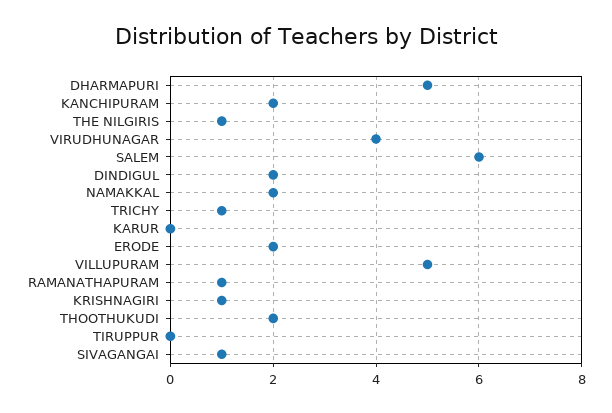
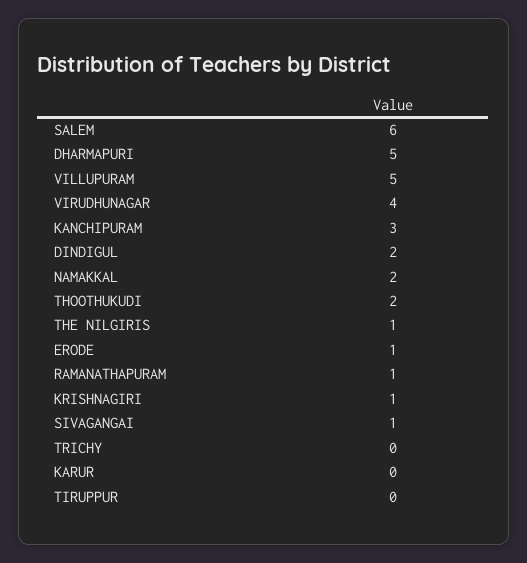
  {
    "DHARMAPURI": 5,
-   "KANCHIPURAM": 2,
+   "KANCHIPURAM": 3,
    "THE NILGIRIS": 1,
    "VIRUDHUNAGAR": 4,
    "SALEM": 6,
    "DINDIGUL": 2,
    "NAMAKKAL": 2,
-   "TRICHY": 1,
+   "TRICHY": 0,
    "KARUR": 0,
-   "ERODE": 2,
+   "ERODE": 1,
    "VILLUPURAM": 5,
    "RAMANATHAPURAM": 1,
    "KRISHNAGIRI": 1,
    "THOOTHUKUDI": 2,
    "TIRUPPUR": 0,
    "SIVAGANGAI": 1
  }

